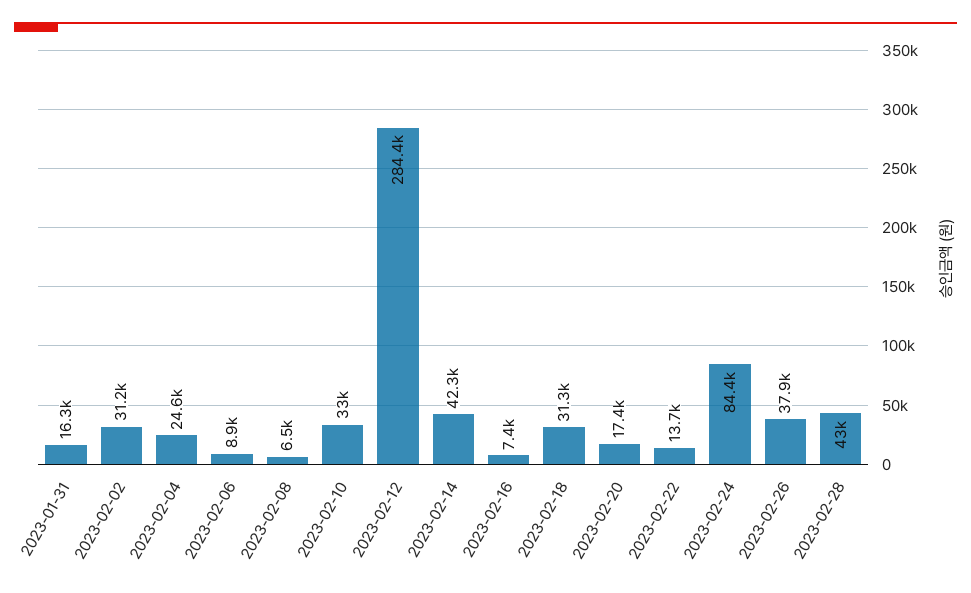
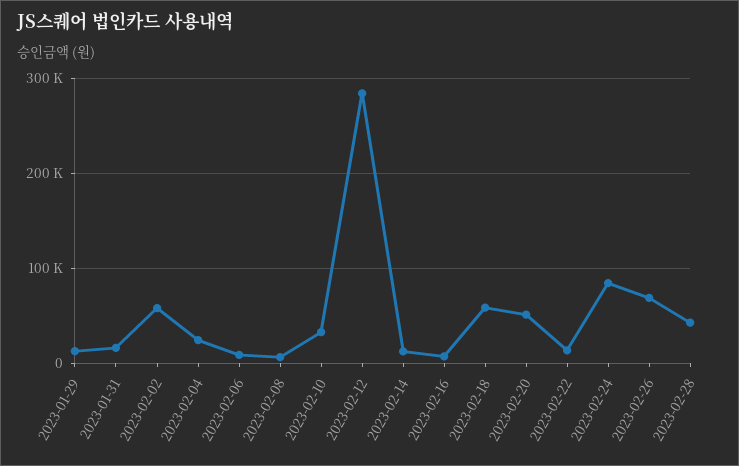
  {
    "2023-01-31": 16300,
-   "2023-02-02": 31200,
+   "2023-02-02": 60000,
    "2023-02-04": 24600,
    "2023-02-06": 8900,
    "2023-02-08": 6500,
    "2023-02-10": 33000,
    "2023-02-12": 284400,
-   "2023-02-14": 42300,
+   "2023-02-14": 10000,
    "2023-02-16": 7400,
-   "2023-02-18": 31300,
+   "2023-02-18": 60000,
-   "2023-02-20": 17400,
+   "2023-02-20": 50000,
    "2023-02-22": 13700,
    "2023-02-24": 84400,
-   "2023-02-26": 37900,
+   "2023-02-26": 70000,
-   "2023-02-28": 43000
+   "2023-02-28": 43000,
+   "2023-01-29": 10000
  }

